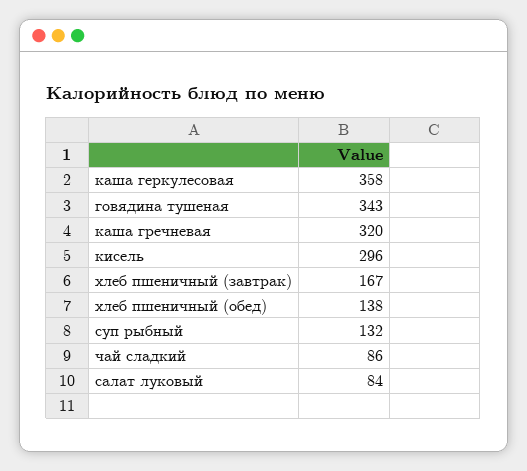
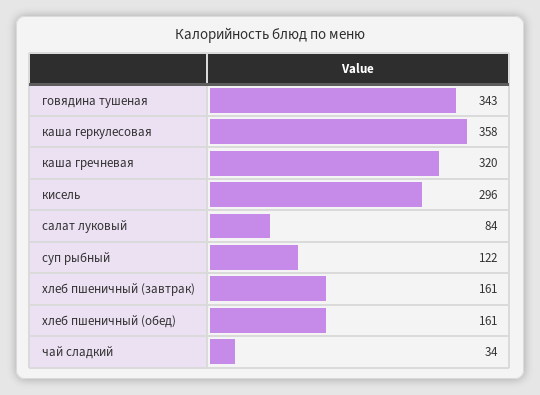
  {
    "каша геркулесовая": 358,
    "говядина тушеная": 343,
    "каша гречневая": 320,
    "кисель": 296,
-   "хлеб пшеничный (завтрак)": 167,
+   "хлеб пшеничный (завтрак)": 161,
-   "хлеб пшеничный (обед)": 138,
+   "хлеб пшеничный (обед)": 161,
-   "суп рыбный": 132,
+   "суп рыбный": 122,
-   "чай сладкий": 86,
+   "чай сладкий": 34,
    "салат луковый": 84
  }

